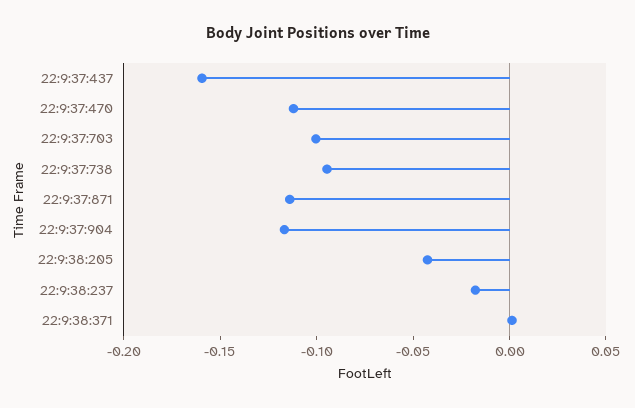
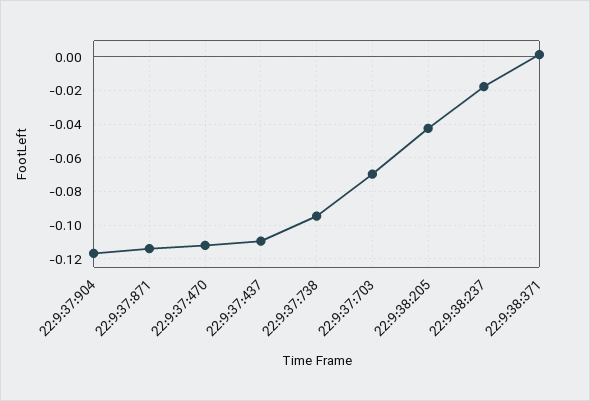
  {
-   "22:9:37:437": -0.16,
+   "22:9:37:437": -0.11,
    "22:9:37:470": -0.11,
-   "22:9:37:703": -0.1,
+   "22:9:37:703": -0.07,
    "22:9:37:738": -0.095,
    "22:9:37:871": -0.115,
    "22:9:37:904": -0.115,
    "22:9:38:205": -0.045,
    "22:9:38:237": -0.02,
    "22:9:38:371": 0
  }

